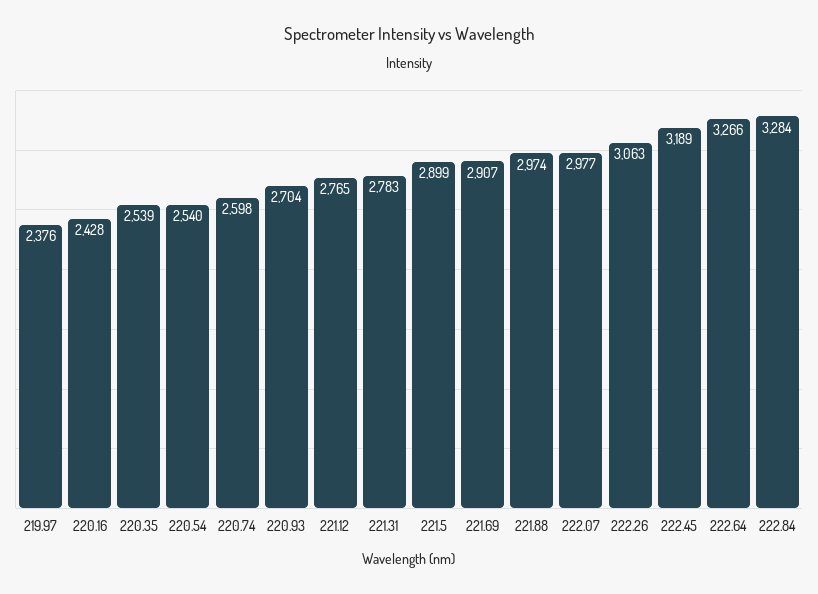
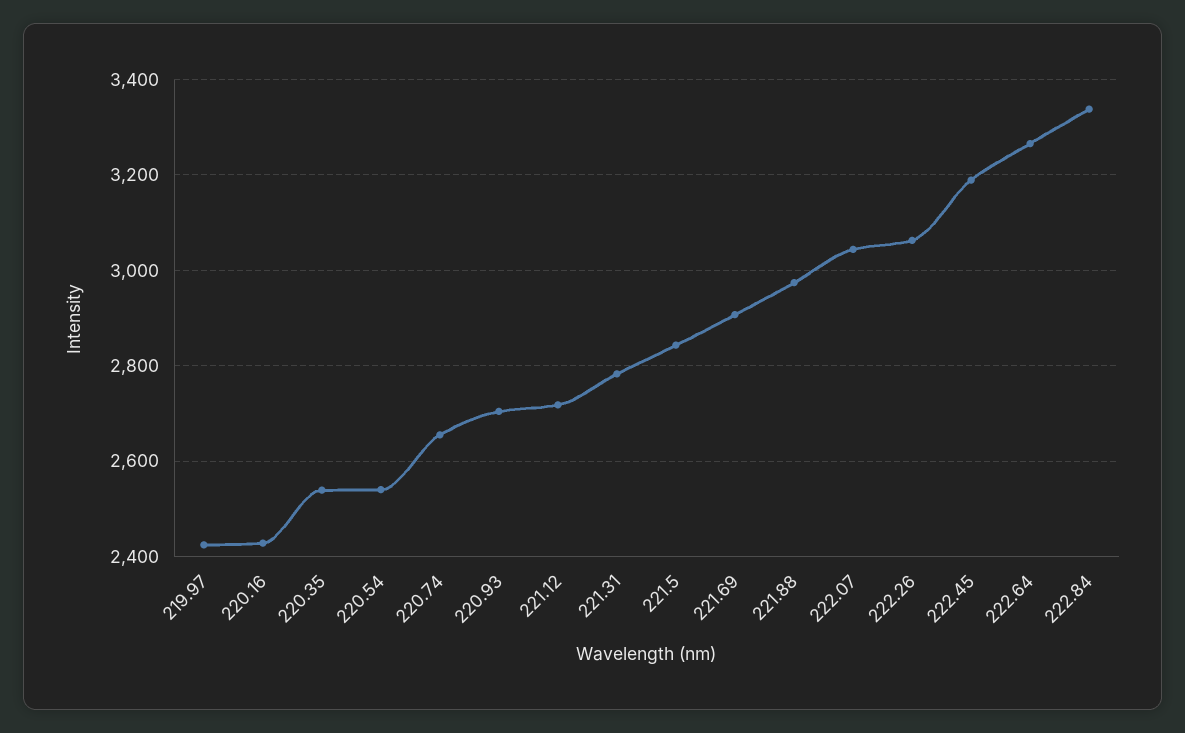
  {
-   "219.97": 2376,
+   "219.97": 2420,
    "220.16": 2428,
    "220.35": 2539,
    "220.54": 2540,
-   "220.74": 2598,
+   "220.74": 2660,
    "220.93": 2704,
-   "221.12": 2765,
+   "221.12": 2720,
    "221.31": 2783,
-   "221.5": 2899,
+   "221.5": 2840,
    "221.69": 2907,
    "221.88": 2974,
-   "222.07": 2977,
+   "222.07": 3040,
    "222.26": 3063,
    "222.45": 3189,
    "222.64": 3266,
-   "222.84": 3284
+   "222.84": 3340
  }

